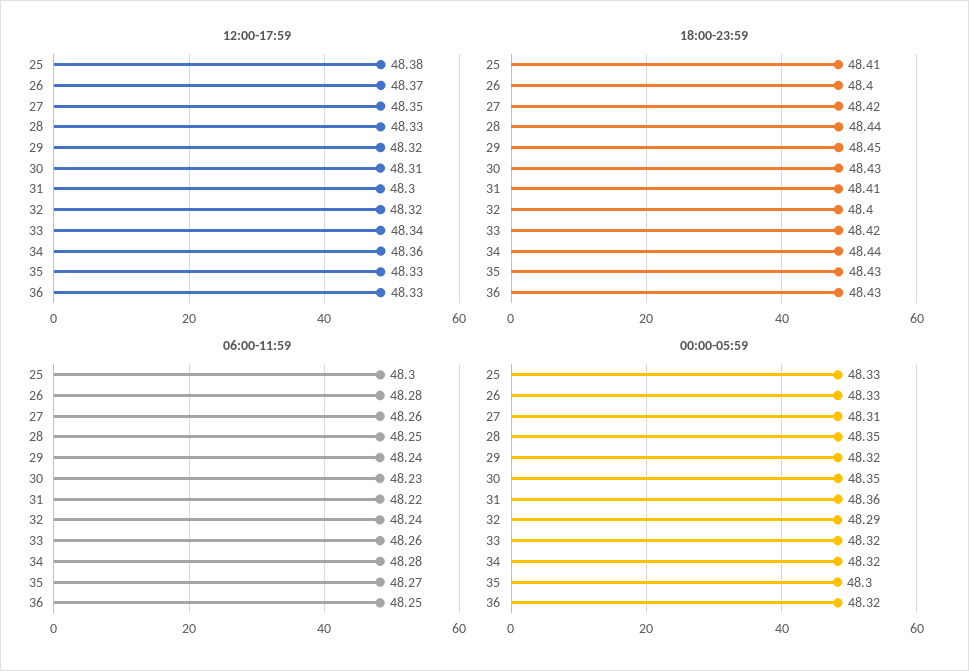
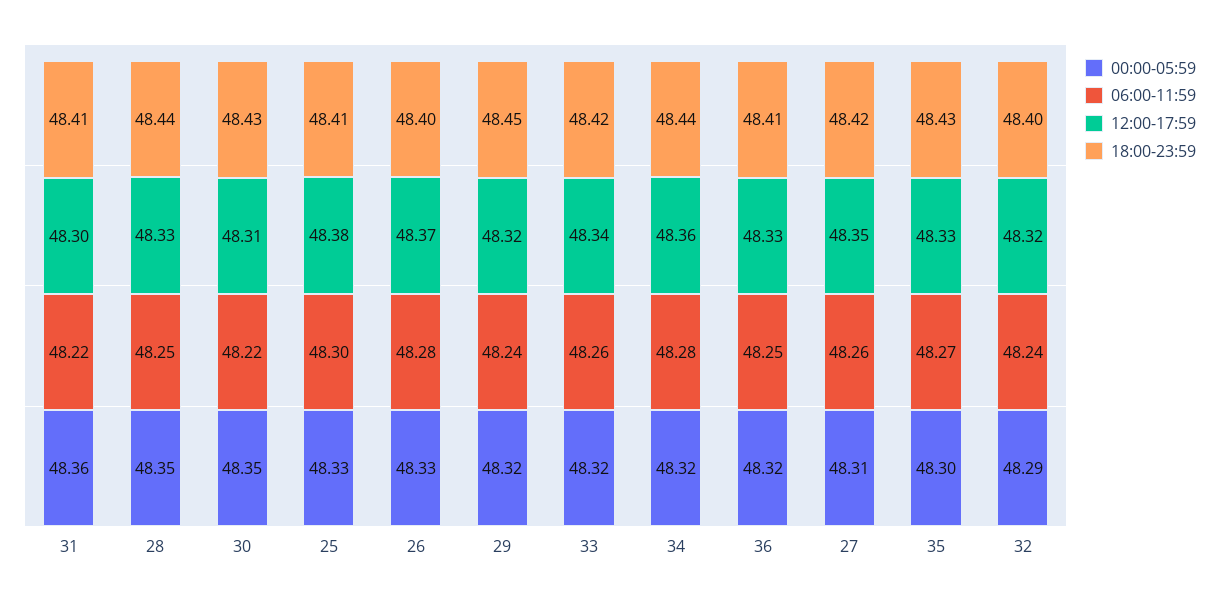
  {
    "12:00-17:59": {
      "25": 48.38,
      "26": 48.37,
      "27": 48.35,
      "28": 48.33,
      "29": 48.32,
      "30": 48.31,
      "31": 48.3,
      "32": 48.32,
      "33": 48.34,
      "34": 48.36,
      "35": 48.33,
      "36": 48.33
    },
    "18:00-23:59": {
      "25": 48.41,
      "26": 48.4,
      "27": 48.42,
      "28": 48.44,
      "29": 48.45,
      "30": 48.43,
      "31": 48.41,
      "32": 48.4,
      "33": 48.42,
      "34": 48.44,
      "35": 48.43,
-     "36": 48.43
+     "36": 48.41
    },
    "06:00-11:59": {
      "25": 48.3,
      "26": 48.28,
      "27": 48.26,
      "28": 48.25,
      "29": 48.24,
-     "30": 48.23,
+     "30": 48.22,
      "31": 48.22,
      "32": 48.24,
      "33": 48.26,
      "34": 48.28,
      "35": 48.27,
      "36": 48.25
    },
    "00:00-05:59": {
      "25": 48.33,
      "26": 48.33,
      "27": 48.31,
      "28": 48.35,
      "29": 48.32,
      "30": 48.35,
      "31": 48.36,
      "32": 48.29,
      "33": 48.32,
      "34": 48.32,
      "35": 48.3,
      "36": 48.32
    }
  }

